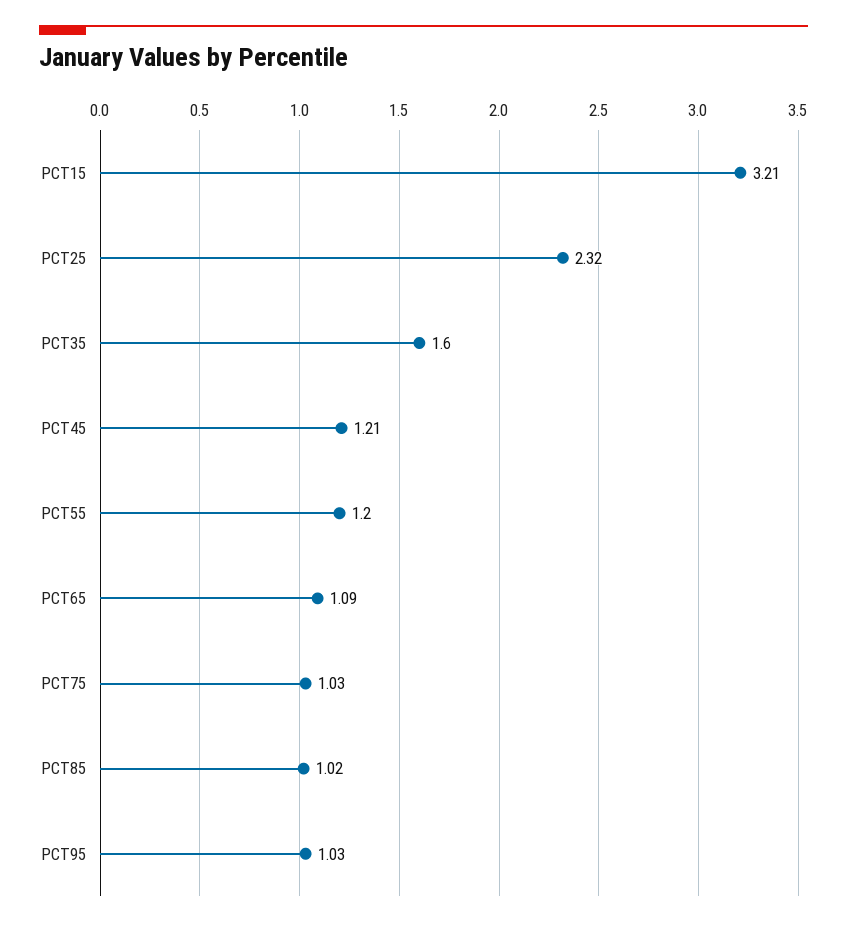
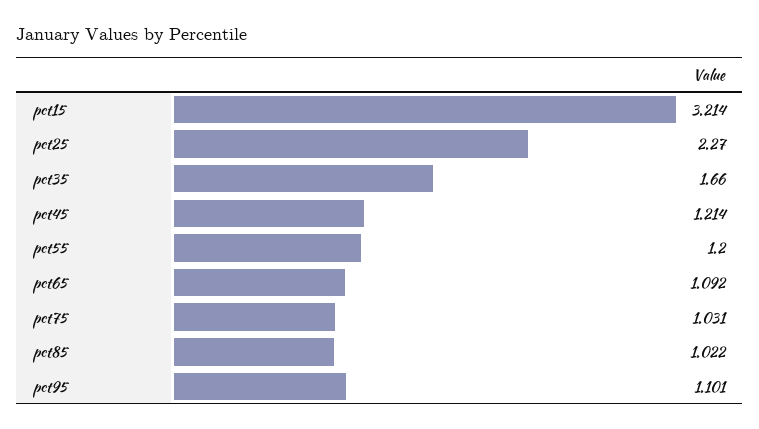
  {
    "PCT15": 3.214,
-   "PCT25": 2.32,
+   "PCT25": 2.27,
-   "PCT35": 1.6,
+   "PCT35": 1.66,
    "PCT45": 1.214,
    "PCT55": 1.2,
    "PCT65": 1.092,
    "PCT75": 1.031,
    "PCT85": 1.022,
-   "PCT95": 1.03
+   "PCT95": 1.101
  }

